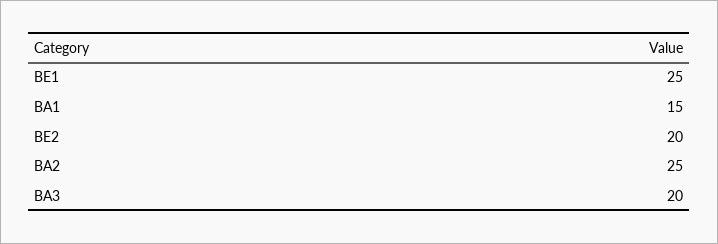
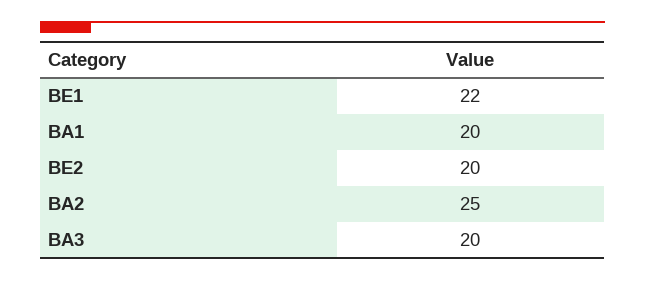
  {
-   "BE1": 25,
+   "BE1": 22,
-   "BA1": 15,
+   "BA1": 20,
    "BE2": 20,
    "BA2": 25,
    "BA3": 20
  }

